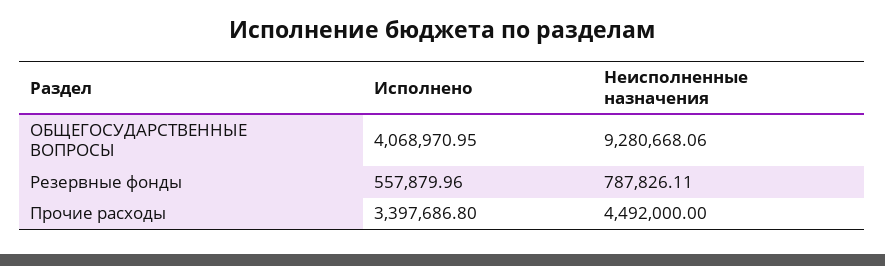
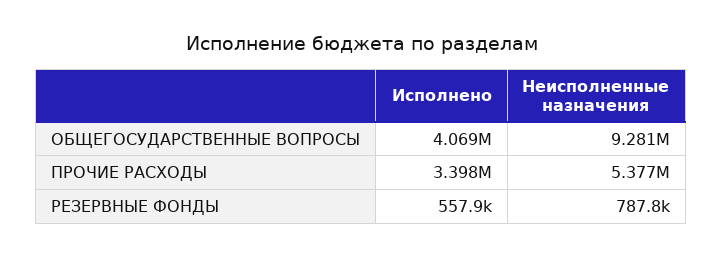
  {
    "Исполнено": {
      "ОБЩЕГОСУДАРСТВЕННЫЕ ВОПРОСЫ": 4068970.95,
      "Резервные фонды": 557879.96,
      "Прочие расходы": 3397686.8
    },
    "Неисполненные назначения": {
      "ОБЩЕГОСУДАРСТВЕННЫЕ ВОПРОСЫ": 9280668.06,
      "Резервные фонды": 787826.11,
-     "Прочие расходы": 4492000
+     "Прочие расходы": 5377000
    }
  }

